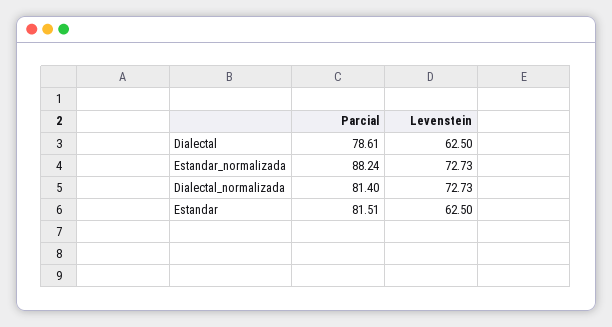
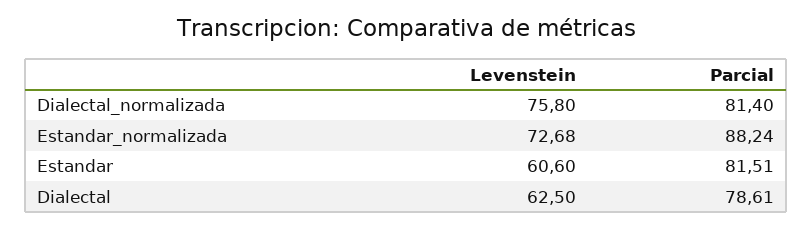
  {
    "Parcial": {
      "Dialectal": 78.61,
      "Estandar_normalizada": 88.24,
      "Dialectal_normalizada": 81.4,
      "Estandar": 81.51
    },
    "Levenstein": {
      "Dialectal": 62.5,
-     "Estandar_normalizada": 72.73,
+     "Estandar_normalizada": 72.68,
-     "Dialectal_normalizada": 72.73,
+     "Dialectal_normalizada": 75.8,
-     "Estandar": 62.5
+     "Estandar": 60.6
    }
  }

